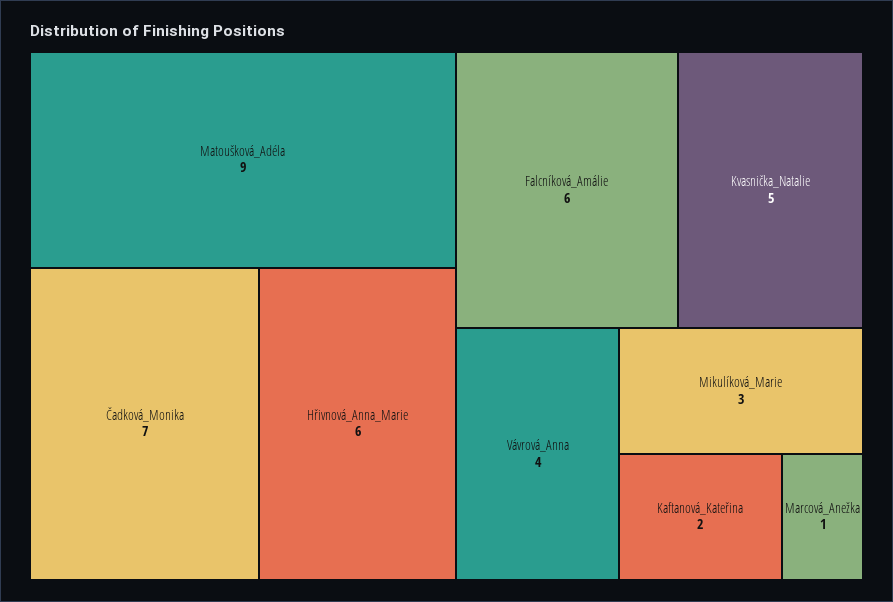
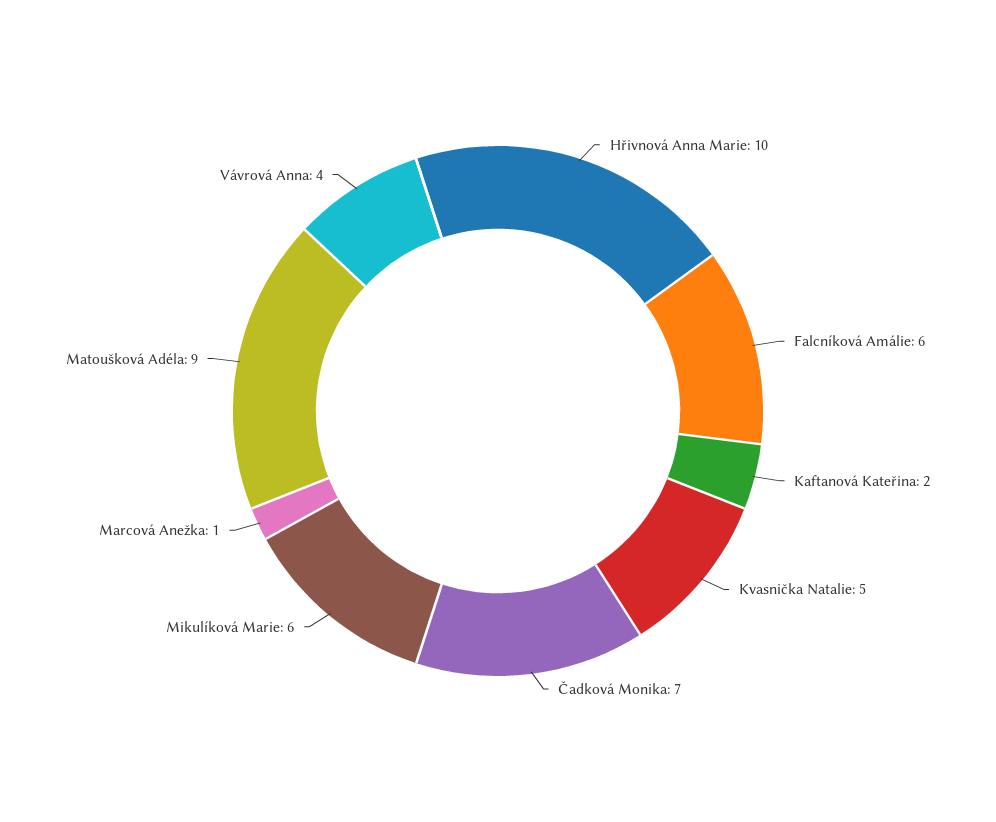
  {
    "Matoušková_Adéla": 9,
    "Čadková_Monika": 7,
-   "Hřivnová_Anna_Marie": 6,
+   "Hřivnová_Anna_Marie": 10,
    "Falcníková_Amálie": 6,
    "Kvasnička_Natalie": 5,
    "Vávrová_Anna": 4,
-   "Mikulíková_Marie": 3,
+   "Mikulíková_Marie": 6,
    "Kaftanová_Kateřina": 2,
    "Marcová_Anežka": 1
  }

